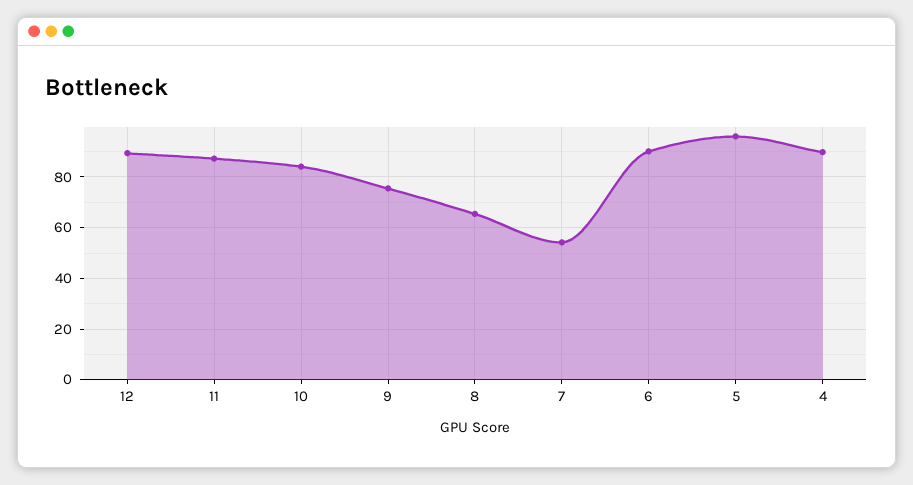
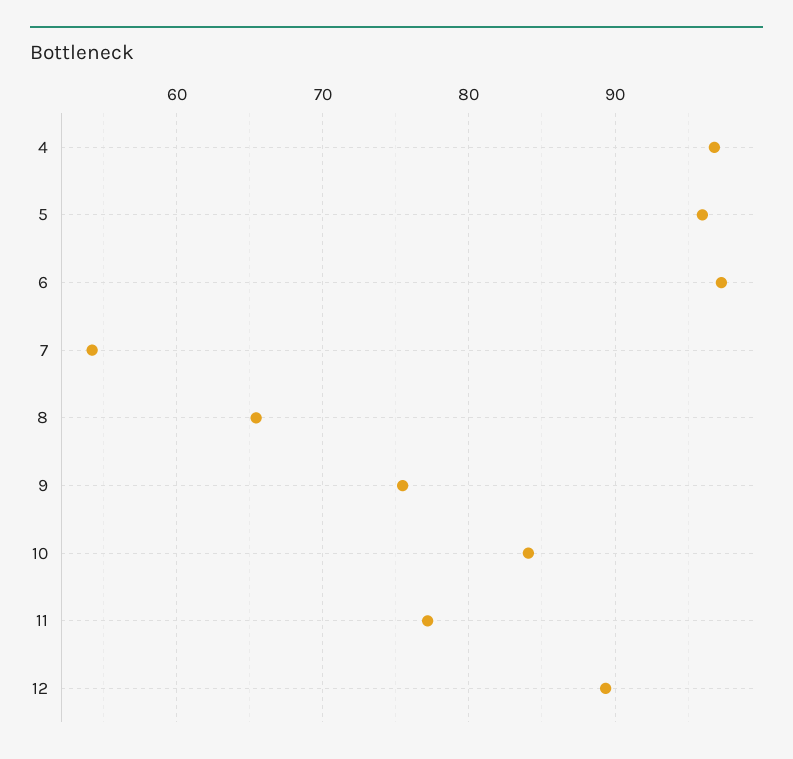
  {
    "12": 89,
-   "11": 87.5,
+   "11": 77,
    "10": 84,
    "9": 75,
    "8": 65,
    "7": 54,
-   "6": 90,
+   "6": 97,
    "5": 96,
-   "4": 90
+   "4": 97
  }

